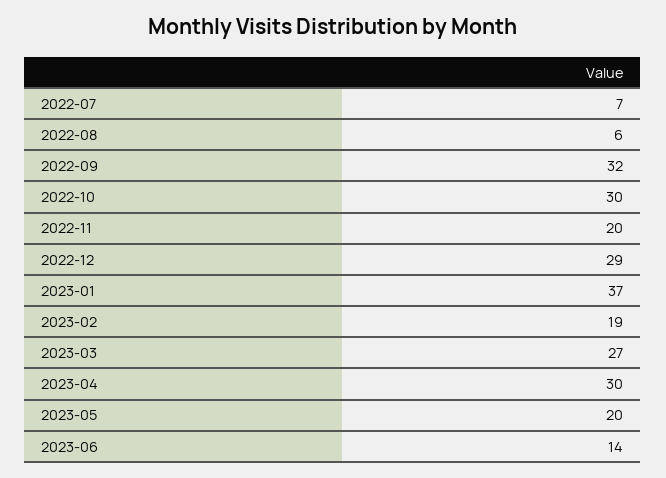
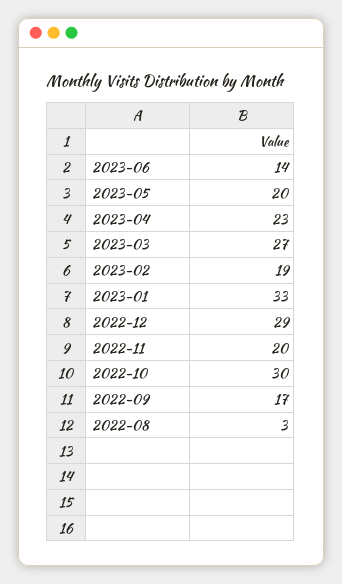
  {
-   "2022-07": 7,
-   "2022-08": 6,
+   "2022-08": 3,
-   "2022-09": 32,
+   "2022-09": 17,
    "2022-10": 30,
    "2022-11": 20,
    "2022-12": 29,
-   "2023-01": 37,
+   "2023-01": 33,
    "2023-02": 19,
    "2023-03": 27,
-   "2023-04": 30,
+   "2023-04": 23,
    "2023-05": 20,
    "2023-06": 14
  }

